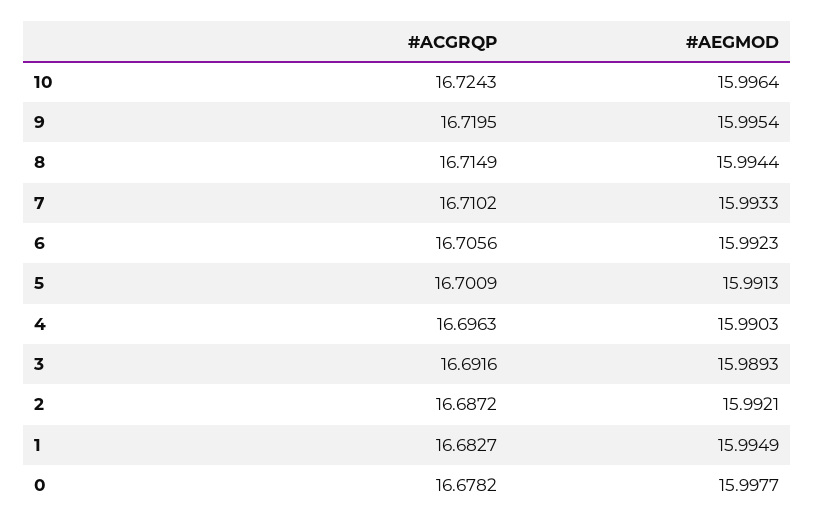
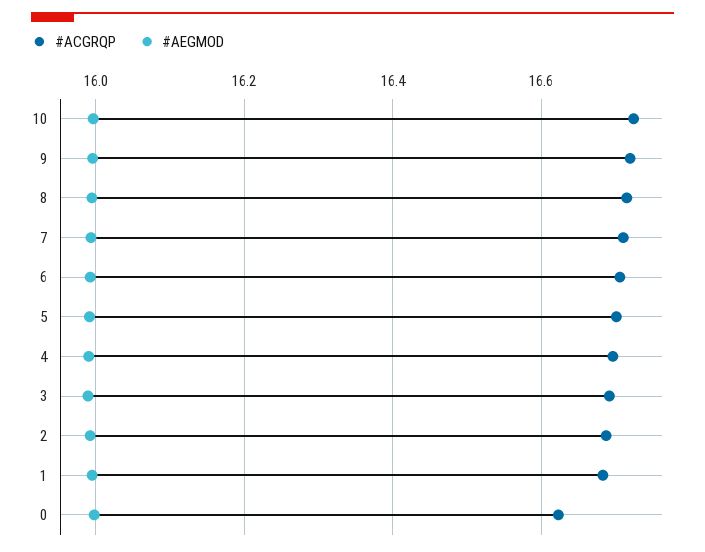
  {
    "#ACGRQP": {
      "10": 16.7243,
      "9": 16.7195,
      "8": 16.7149,
      "7": 16.7102,
      "6": 16.7056,
      "5": 16.7009,
      "4": 16.6963,
      "3": 16.6916,
      "2": 16.6872,
      "1": 16.6827,
-     "0": 16.6782
+     "0": 16.62
    },
    "#AEGMOD": {
      "10": 15.9964,
      "9": 15.9954,
      "8": 15.9944,
      "7": 15.9933,
      "6": 15.9923,
      "5": 15.9913,
      "4": 15.9903,
      "3": 15.9893,
      "2": 15.9921,
      "1": 15.9949,
      "0": 15.9977
    }
  }

